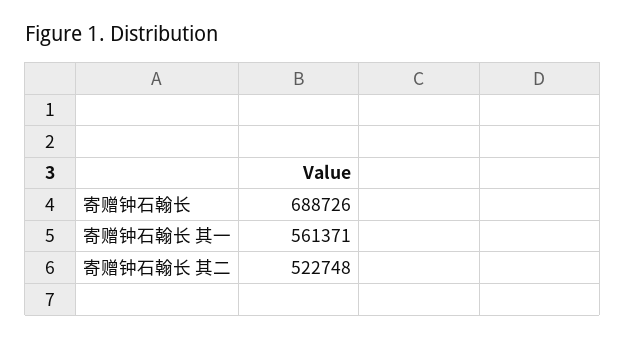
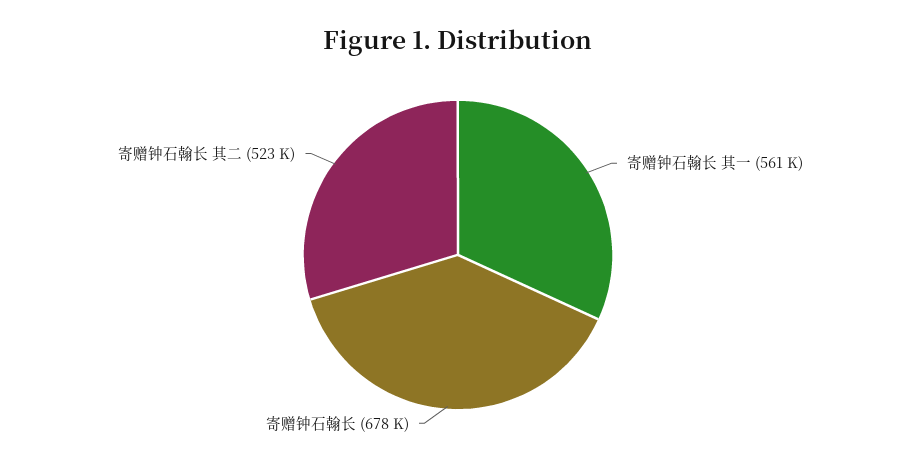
  {
-   "寄赠钟石翰长": 688726,
+   "寄赠钟石翰长": 678000,
    "寄赠钟石翰长 其一": 561371,
    "寄赠钟石翰长 其二": 522748
  }

